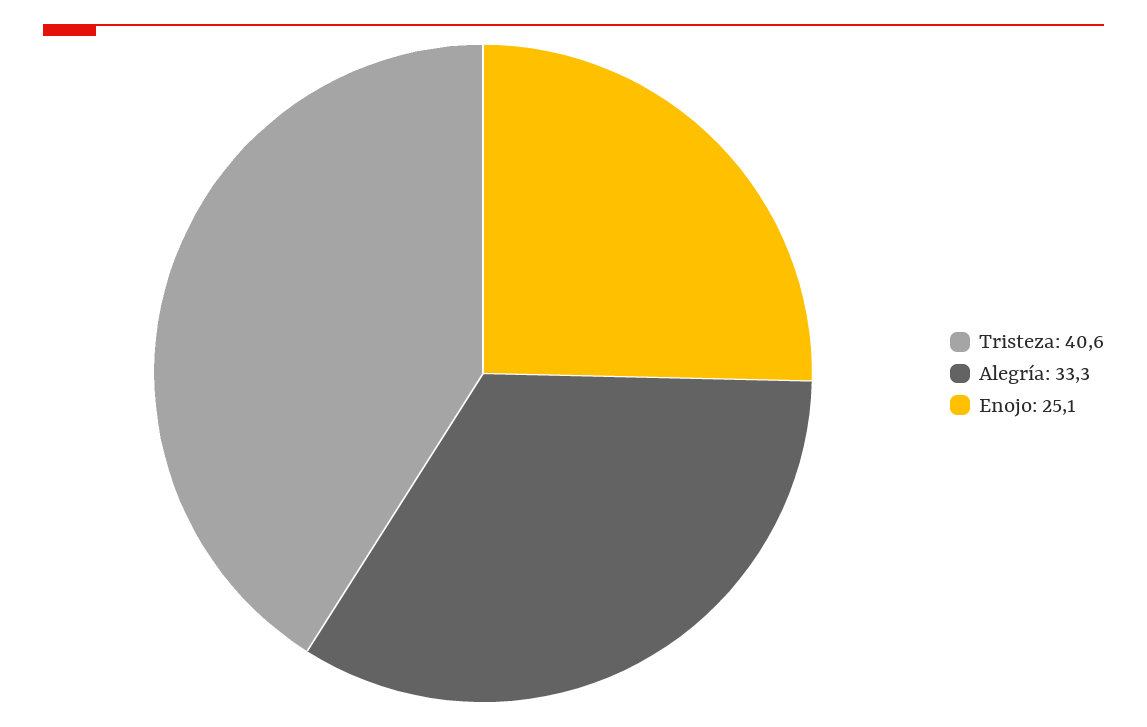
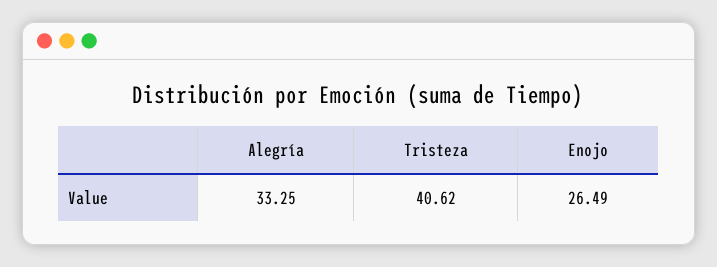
  {
    "Tristeza": 40.62,
    "Alegría": 33.25,
-   "Enojo": 25.1
+   "Enojo": 26.49
  }

